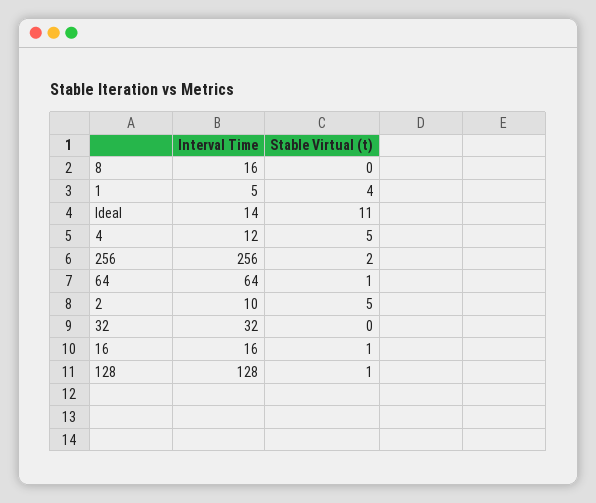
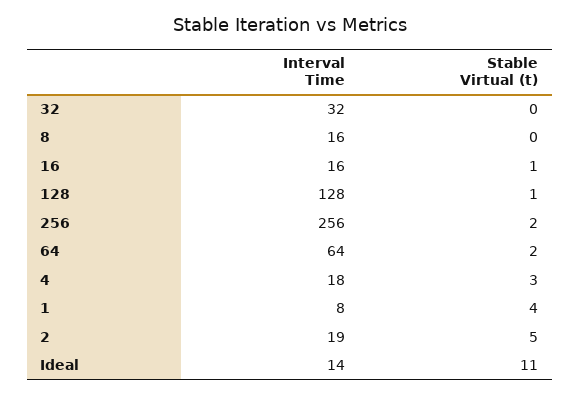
  {
    "Interval Time": {
      "8": 16,
-     "1": 5,
+     "1": 8,
      "Ideal": 14,
-     "4": 12,
+     "4": 18,
      "256": 256,
      "64": 64,
-     "2": 10,
+     "2": 19,
      "32": 32,
      "16": 16,
      "128": 128
    },
    "Stable Virtual (t)": {
      "8": 0,
      "1": 4,
      "Ideal": 11,
-     "4": 5,
+     "4": 3,
      "256": 2,
-     "64": 1,
+     "64": 2,
      "2": 5,
      "32": 0,
      "16": 1,
      "128": 1
    }
  }

